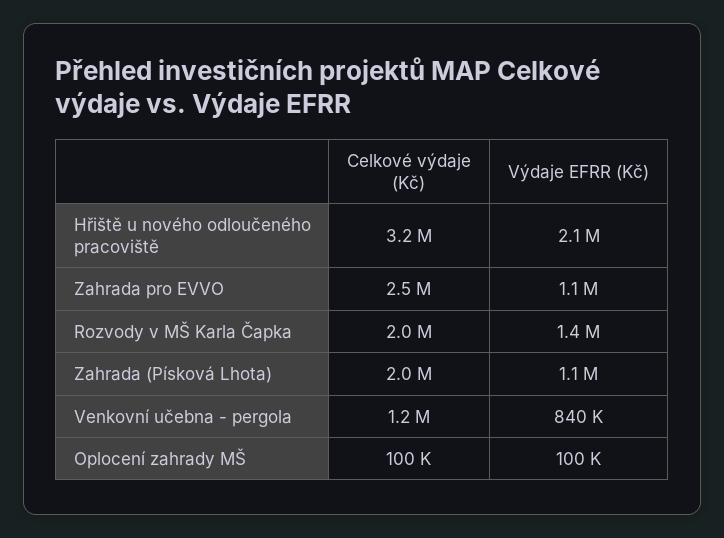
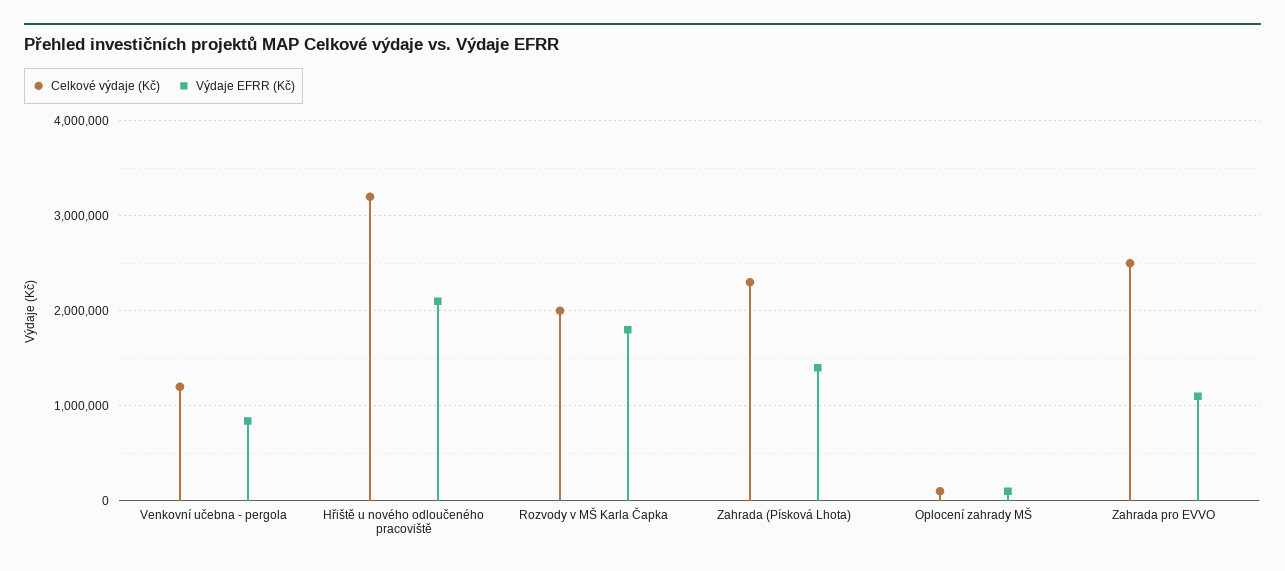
  {
    "Celkové výdaje (Kč)": {
      "Hřiště u nového odloučeného pracoviště": 3200000,
      "Zahrada pro EVVO": 2500000,
      "Rozvody v MŠ Karla Čapka": 2000000,
-     "Zahrada (Písková Lhota)": 2000000,
+     "Zahrada (Písková Lhota)": 2300000,
      "Venkovní učebna - pergola": 1200000,
      "Oplocení zahrady MŠ": 100000
    },
    "Výdaje EFRR (Kč)": {
      "Hřiště u nového odloučeného pracoviště": 2100000,
      "Zahrada pro EVVO": 1100000,
-     "Rozvody v MŠ Karla Čapka": 1400000,
+     "Rozvody v MŠ Karla Čapka": 1800000,
-     "Zahrada (Písková Lhota)": 1100000,
+     "Zahrada (Písková Lhota)": 1400000,
      "Venkovní učebna - pergola": 840000,
      "Oplocení zahrady MŠ": 100000
    }
  }

